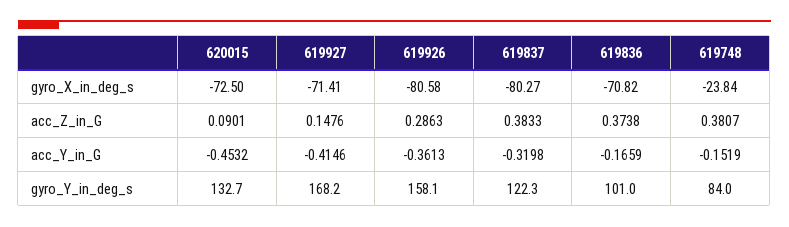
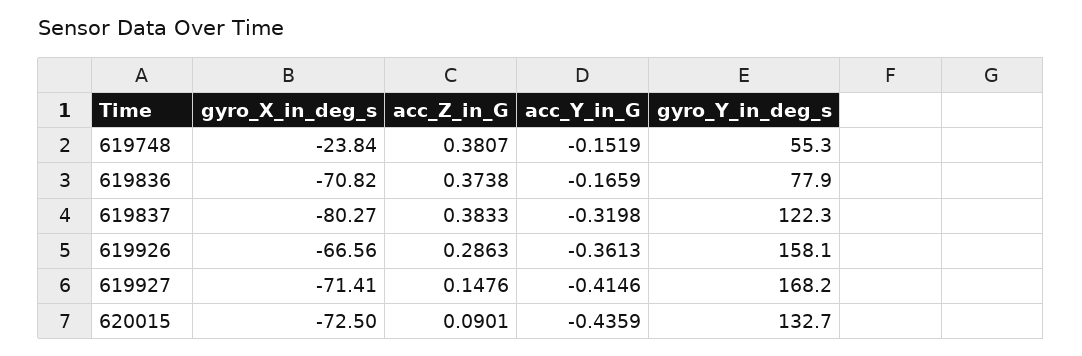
  {
    "620015": {
      "gyro_X_in_deg_s": -72.5,
      "acc_Z_in_G": 0.0901,
-     "acc_Y_in_G": -0.4532,
+     "acc_Y_in_G": -0.4359,
      "gyro_Y_in_deg_s": 132.7
    },
    "619927": {
      "gyro_X_in_deg_s": -71.41,
      "acc_Z_in_G": 0.1476,
      "acc_Y_in_G": -0.4146,
      "gyro_Y_in_deg_s": 168.2
    },
    "619926": {
-     "gyro_X_in_deg_s": -80.58,
+     "gyro_X_in_deg_s": -66.56,
      "acc_Z_in_G": 0.2863,
      "acc_Y_in_G": -0.3613,
      "gyro_Y_in_deg_s": 158.1
    },
    "619837": {
      "gyro_X_in_deg_s": -80.27,
      "acc_Z_in_G": 0.3833,
      "acc_Y_in_G": -0.3198,
      "gyro_Y_in_deg_s": 122.3
    },
    "619836": {
      "gyro_X_in_deg_s": -70.82,
      "acc_Z_in_G": 0.3738,
      "acc_Y_in_G": -0.1659,
-     "gyro_Y_in_deg_s": 101
+     "gyro_Y_in_deg_s": 77.9
    },
    "619748": {
      "gyro_X_in_deg_s": -23.84,
      "acc_Z_in_G": 0.3807,
      "acc_Y_in_G": -0.1519,
-     "gyro_Y_in_deg_s": 84
+     "gyro_Y_in_deg_s": 55.3
    }
  }

